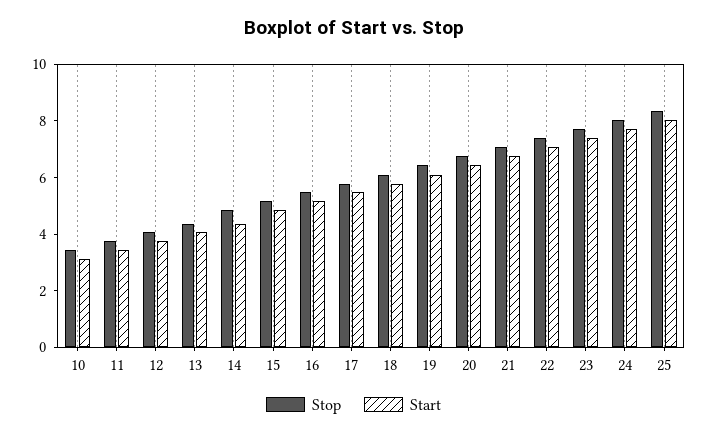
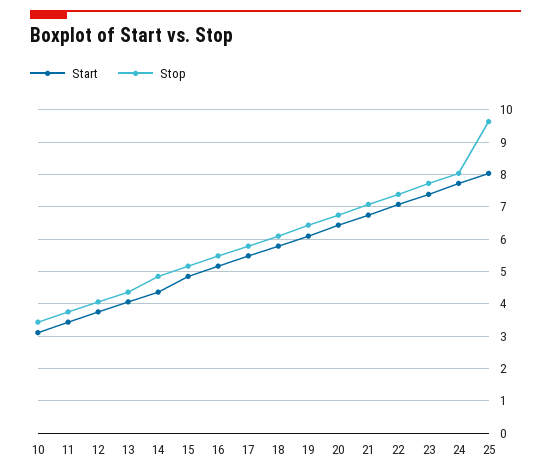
  {
    "Stop": {
      "10": 3.4,
      "11": 3.8,
      "12": 4,
      "13": 4.4,
      "14": 4.8,
      "15": 5.2,
      "16": 5.4,
      "17": 5.8,
      "18": 6,
      "19": 6.4,
      "20": 6.8,
      "21": 7,
      "22": 7.4,
      "23": 7.8,
      "24": 8,
-     "25": 8.5
+     "25": 9.6
    },
    "Start": {
      "10": 3.2,
      "11": 3.4,
      "12": 3.8,
      "13": 4,
      "14": 4.4,
      "15": 4.8,
      "16": 5.2,
      "17": 5.4,
      "18": 5.8,
      "19": 6,
      "20": 6.4,
      "21": 6.8,
      "22": 7,
      "23": 7.4,
      "24": 7.8,
      "25": 8
    }
  }

